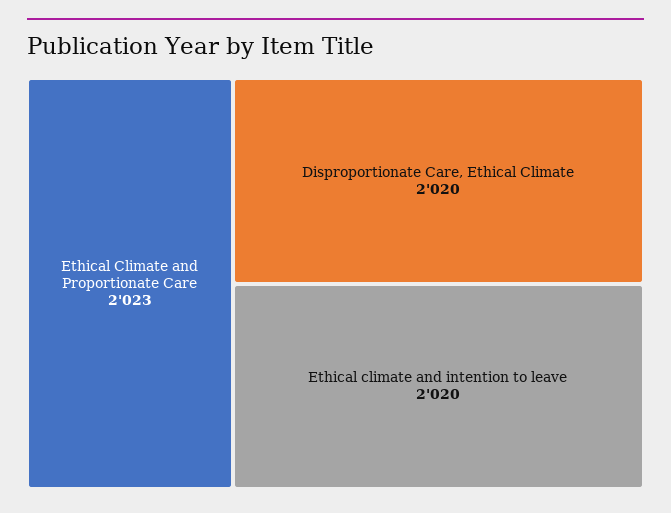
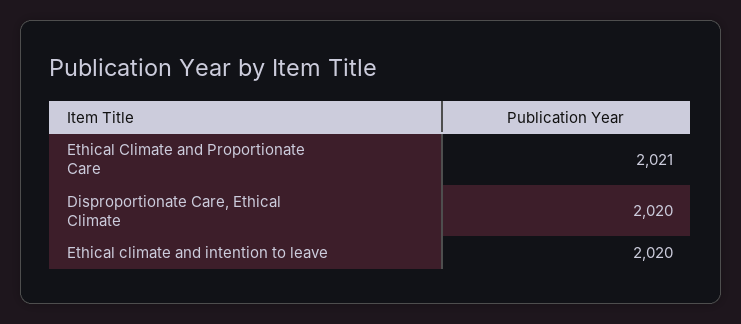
  {
-   "Ethical Climate and Proportionate Care": 2023,
+   "Ethical Climate and Proportionate Care": 2021,
    "Disproportionate Care, Ethical Climate": 2020,
    "Ethical climate and intention to leave": 2020
  }

